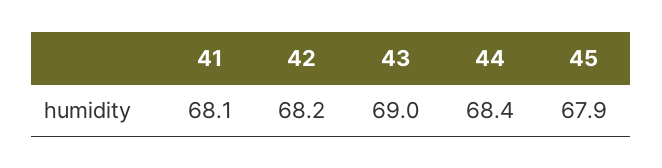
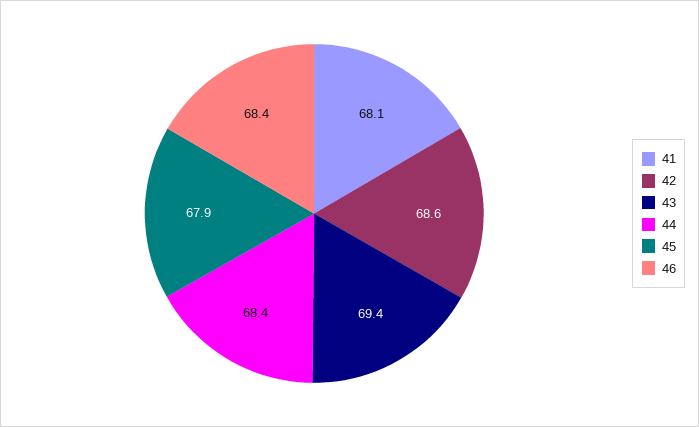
  {
    "41": 68.1,
-   "42": 68.2,
+   "42": 68.6,
-   "43": 69,
+   "43": 69.4,
    "44": 68.4,
-   "45": 67.9
+   "45": 67.9,
+   "46": 68.4
  }

